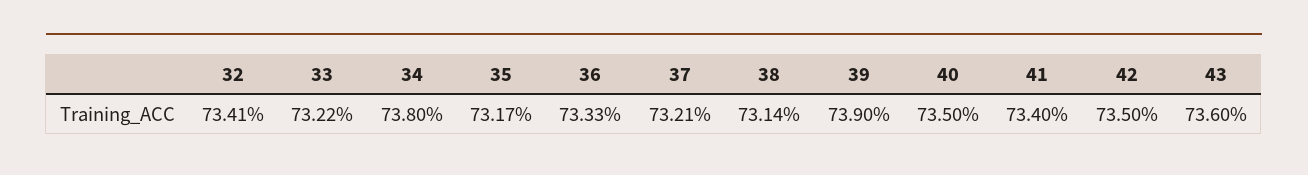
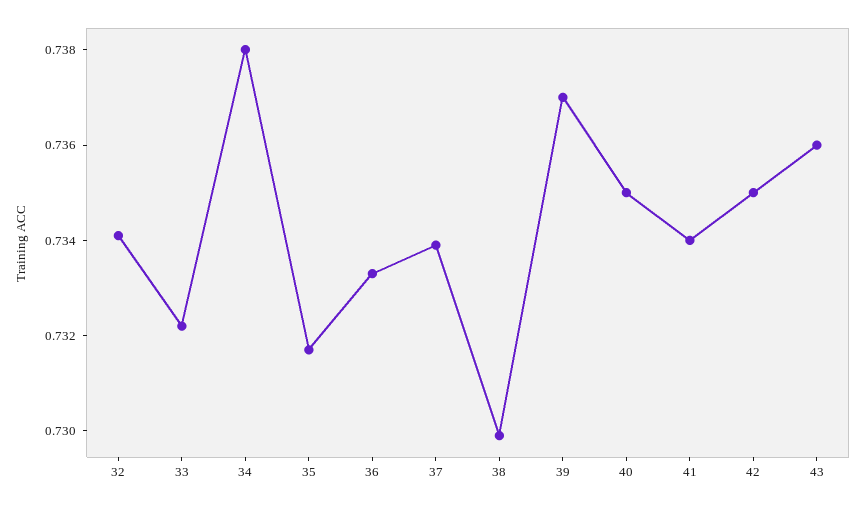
  {
    "32": 0.7341,
    "33": 0.7322,
    "34": 0.738,
    "35": 0.7317,
    "36": 0.7333,
-   "37": 0.7321,
+   "37": 0.734,
-   "38": 0.7314,
+   "38": 0.73,
-   "39": 0.739,
+   "39": 0.737,
    "40": 0.735,
    "41": 0.734,
    "42": 0.735,
    "43": 0.736
  }

